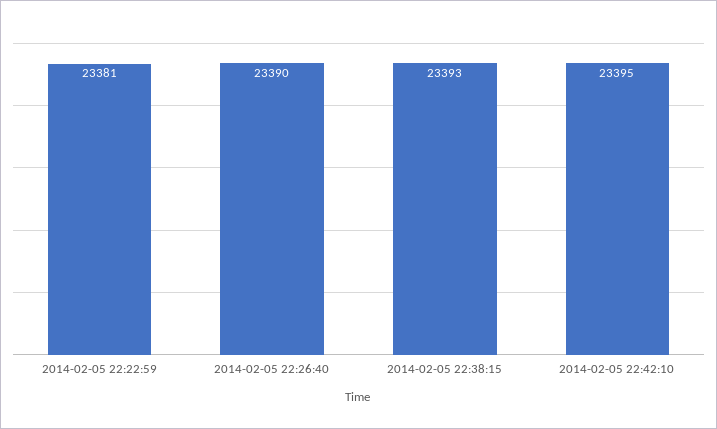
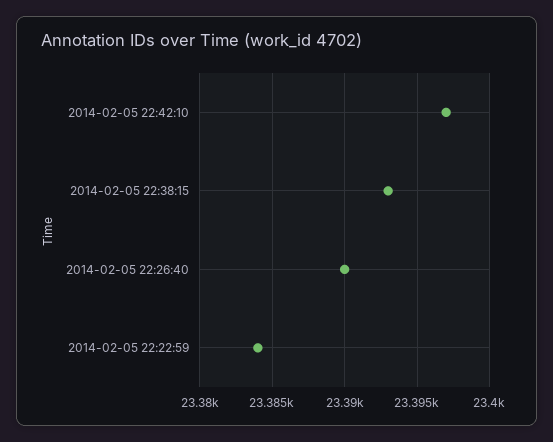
  {
-   "2014-02-05 22:22:59": 23381,
+   "2014-02-05 22:22:59": 23384,
    "2014-02-05 22:26:40": 23390,
    "2014-02-05 22:38:15": 23393,
-   "2014-02-05 22:42:10": 23395
+   "2014-02-05 22:42:10": 23397
  }

